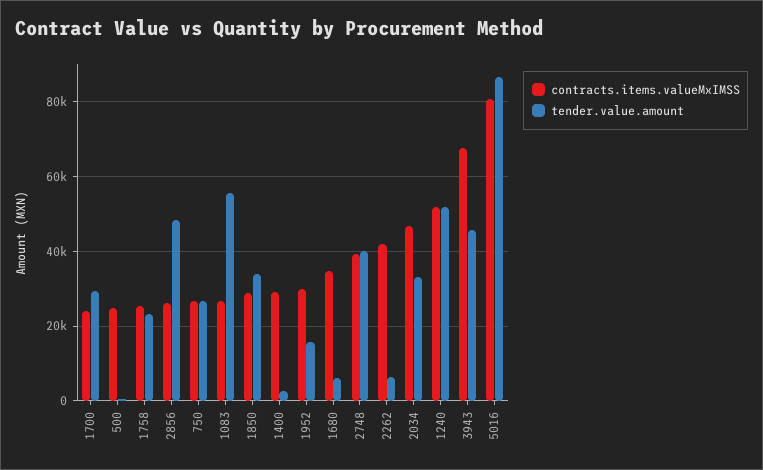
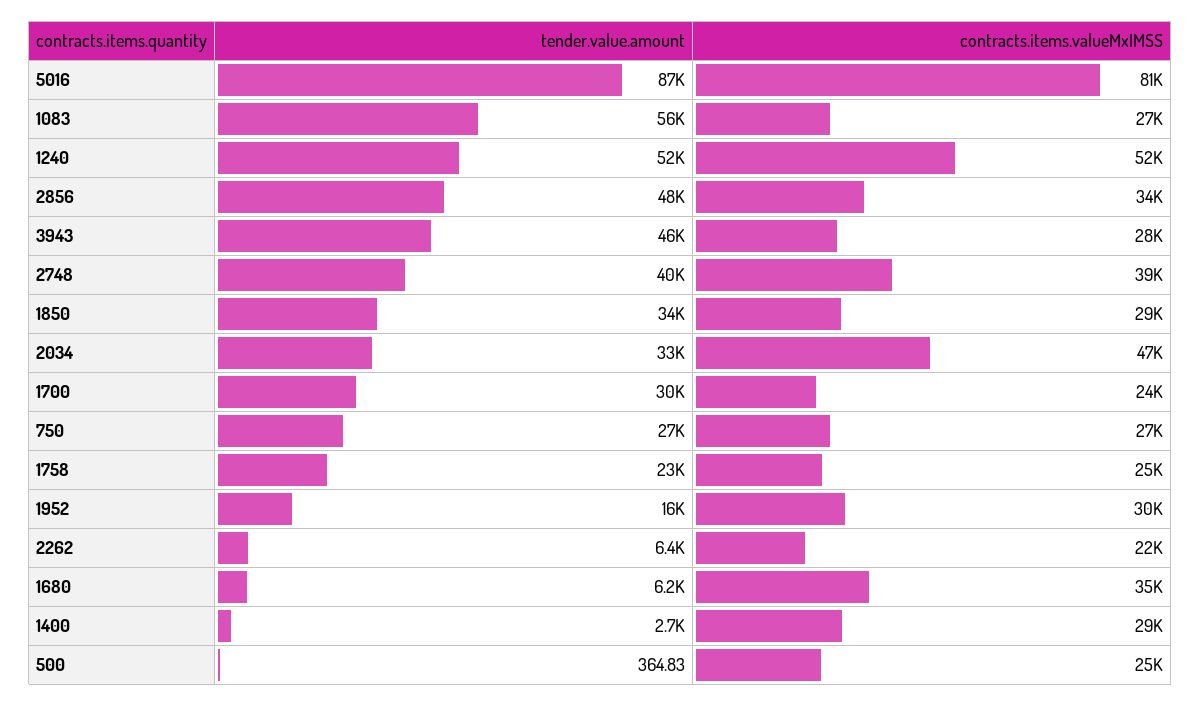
  {
    "contracts.items.valueMxIMSS": {
      "1700": 24000,
      "500": 25000,
      "1758": 25000,
-     "2856": 26000,
+     "2856": 34000,
      "750": 27000,
      "1083": 27000,
      "1850": 29000,
      "1400": 29000,
      "1952": 30000,
      "1680": 35000,
      "2748": 39000,
-     "2262": 42000,
+     "2262": 22000,
      "2034": 47000,
      "1240": 52000,
-     "3943": 68000,
+     "3943": 28000,
      "5016": 81000
    },
    "tender.value.amount": {
      "1700": 30000,
      "500": 364.83,
      "1758": 23000,
      "2856": 48000,
      "750": 27000,
      "1083": 56000,
      "1850": 34000,
      "1400": 2700,
      "1952": 16000,
      "1680": 6200,
      "2748": 40000,
      "2262": 6400,
      "2034": 33000,
      "1240": 52000,
      "3943": 46000,
      "5016": 87000
    }
  }

